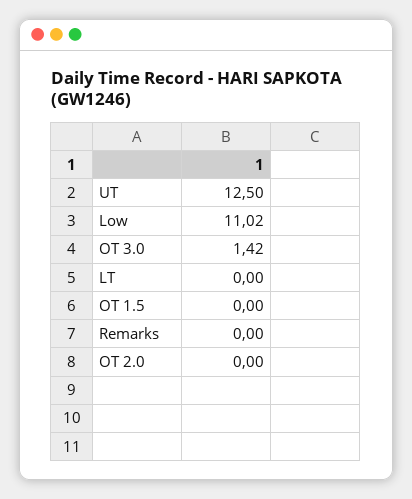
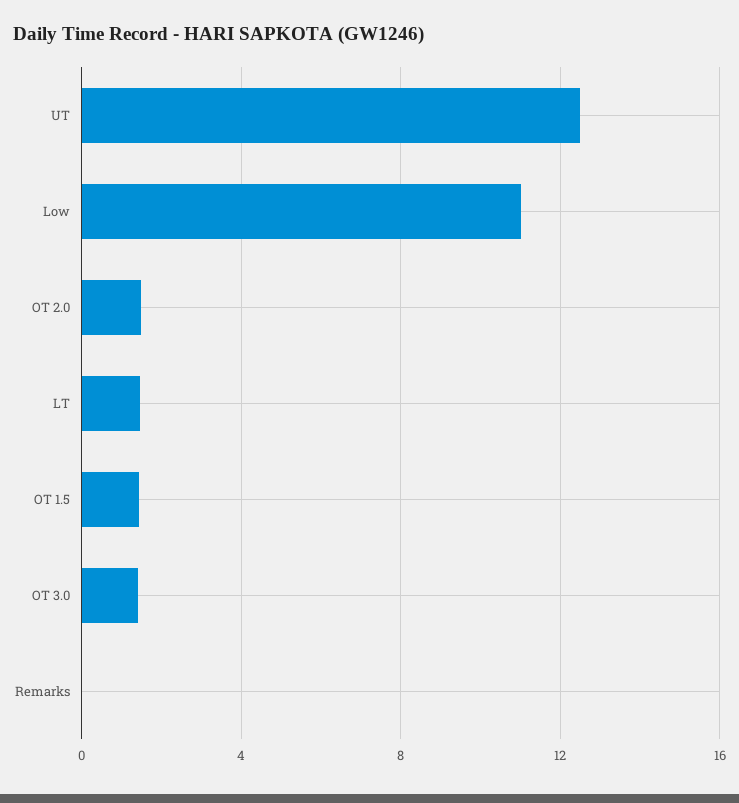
  {
    "UT": 12.5,
    "Low": 11.02,
    "OT 3.0": 1.42,
-   "LT": 0,
+   "LT": 1.5,
-   "OT 1.5": 0,
+   "OT 1.5": 1.5,
    "Remarks": 0,
-   "OT 2.0": 0
+   "OT 2.0": 1.5
  }

